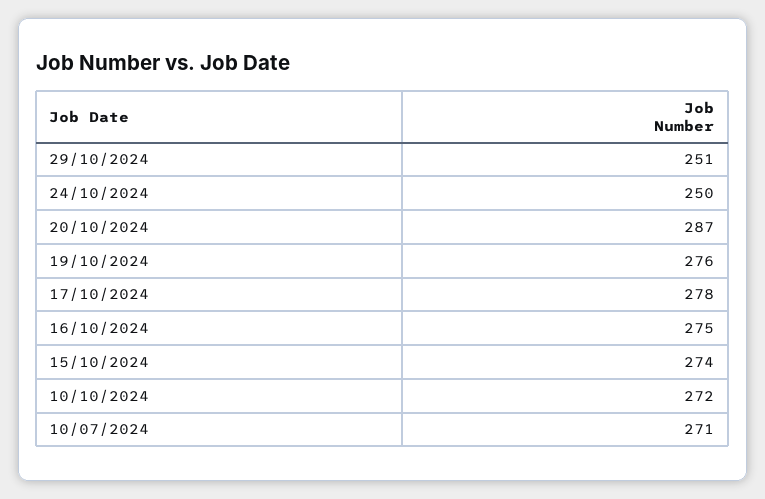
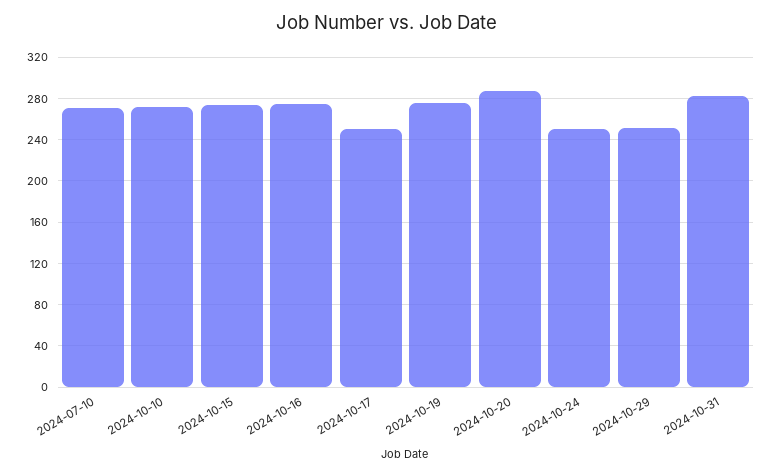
  {
    "29/10/2024": 251,
    "24/10/2024": 250,
    "20/10/2024": 287,
    "19/10/2024": 276,
-   "17/10/2024": 278,
+   "17/10/2024": 250,
    "16/10/2024": 275,
    "15/10/2024": 274,
    "10/10/2024": 272,
-   "10/07/2024": 271
+   "10/07/2024": 271,
+   "2024-10-31": 280
  }

